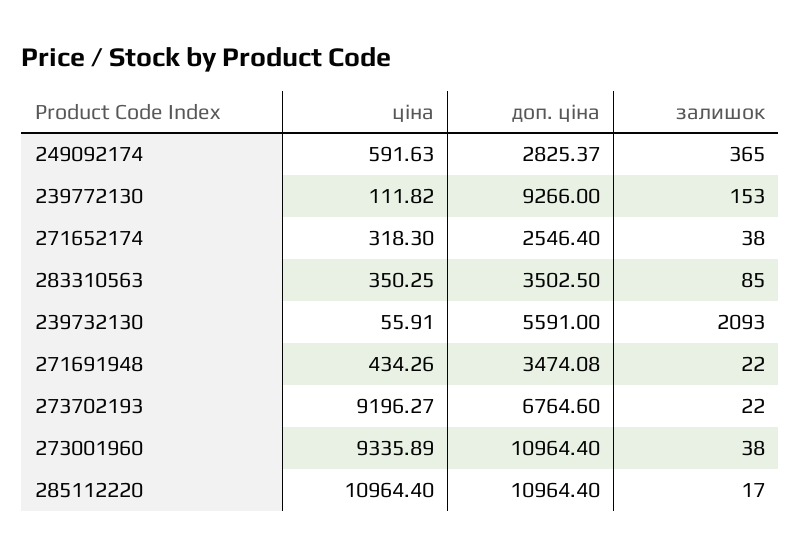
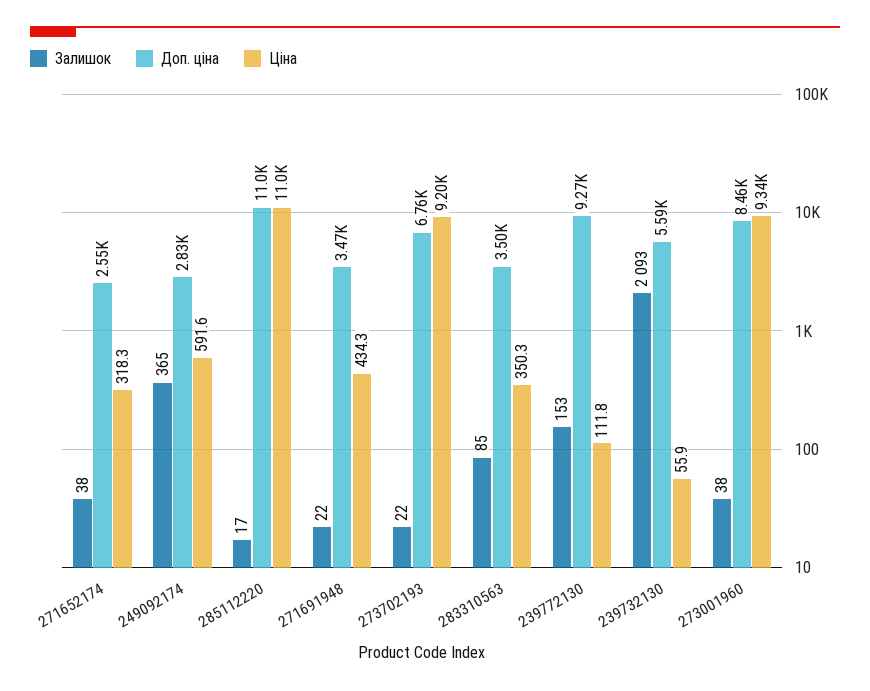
  {
    "ціна": {
      "249092174": 591.63,
      "239772130": 111.82,
      "271652174": 318.3,
      "283310563": 350.25,
      "239732130": 55.91,
      "271691948": 434.26,
      "273702193": 9196.27,
      "273001960": 9335.89,
      "285112220": 10964.4
    },
    "доп. ціна": {
      "249092174": 2825.37,
      "239772130": 9266,
      "271652174": 2546.4,
      "283310563": 3502.5,
      "239732130": 5591,
      "271691948": 3474.08,
      "273702193": 6764.6,
-     "273001960": 10964.4,
+     "273001960": 8460,
      "285112220": 10964.4
    },
    "залишок": {
      "249092174": 365,
      "239772130": 153,
      "271652174": 38,
      "283310563": 85,
      "239732130": 2093,
      "271691948": 22,
      "273702193": 22,
      "273001960": 38,
      "285112220": 17
    }
  }

